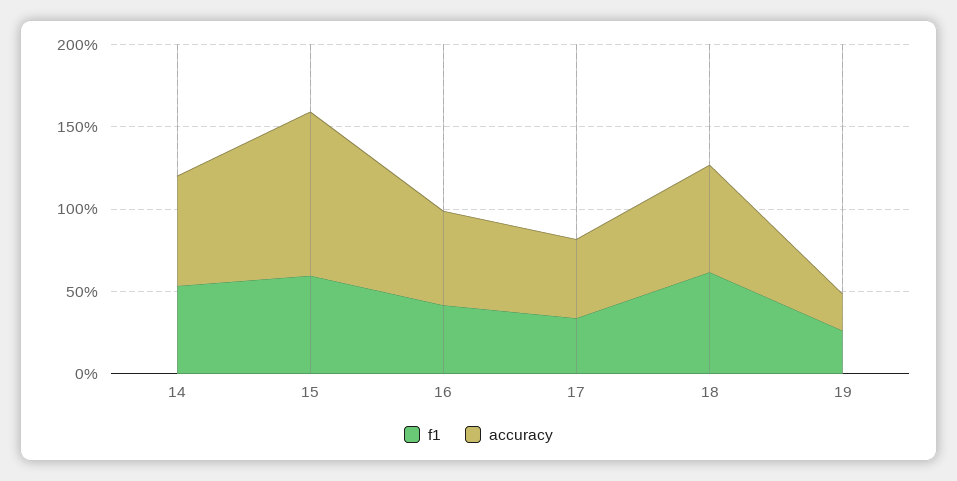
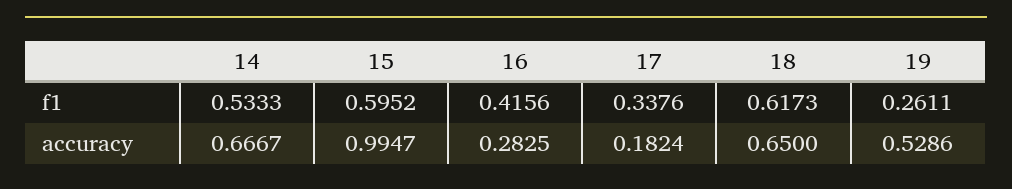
  {
    "f1": {
      "14": 0.5333,
      "15": 0.5952,
      "16": 0.4156,
      "17": 0.3376,
      "18": 0.6173,
      "19": 0.2611
    },
    "accuracy": {
      "14": 0.6667,
      "15": 0.9947,
-     "16": 0.6,
+     "16": 0.2825,
-     "17": 0.5,
+     "17": 0.1824,
      "18": 0.65,
-     "19": 0.2
+     "19": 0.5286
    }
  }

